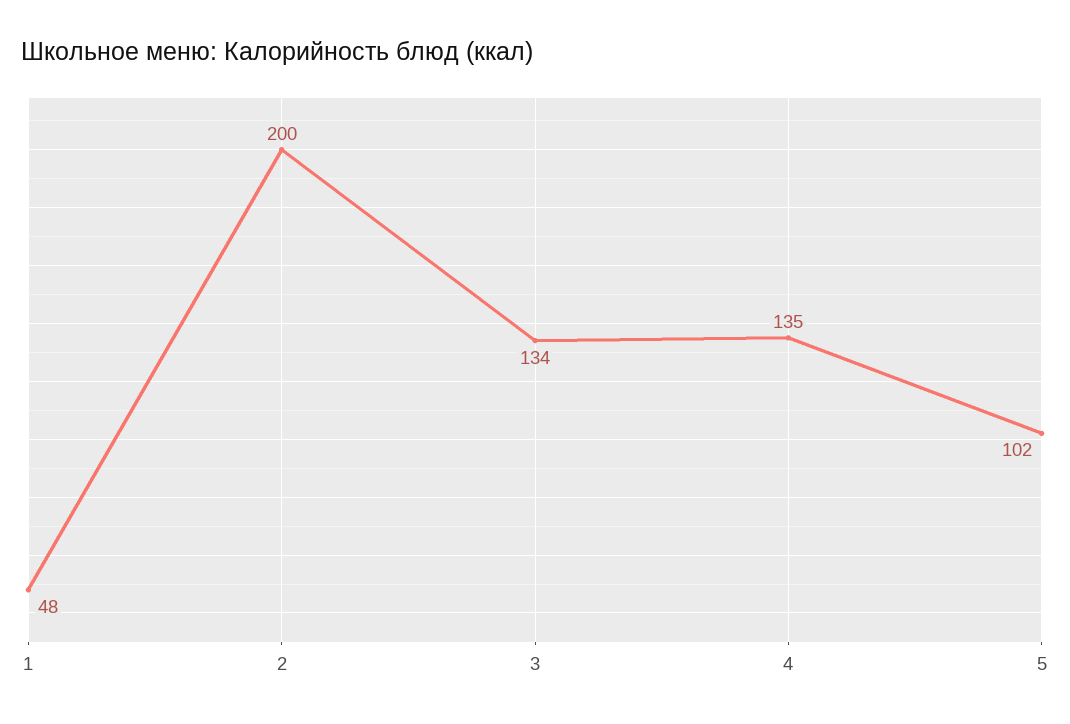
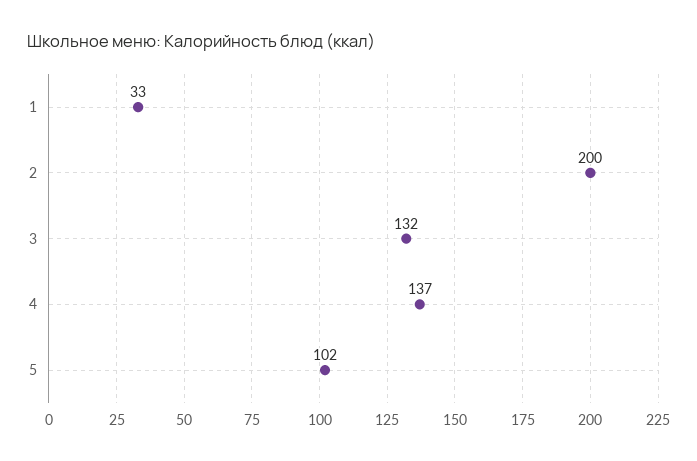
  {
-   "1": 48,
+   "1": 33,
    "2": 200,
-   "3": 134,
+   "3": 132,
-   "4": 135,
+   "4": 137,
    "5": 102
  }

